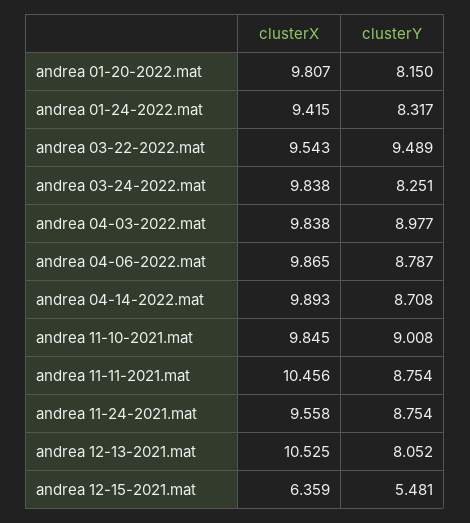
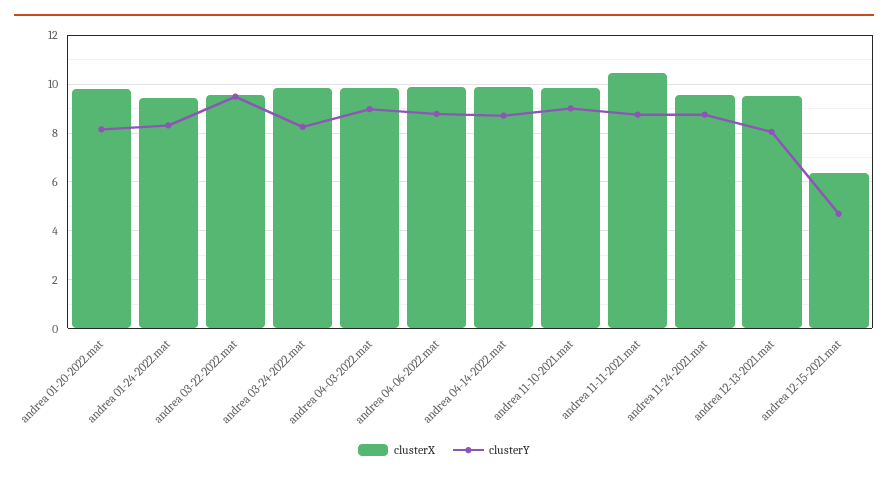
  {
    "clusterX": {
      "andrea 01-20-2022.mat": 9.807,
      "andrea 01-24-2022.mat": 9.415,
      "andrea 03-22-2022.mat": 9.543,
      "andrea 03-24-2022.mat": 9.838,
      "andrea 04-03-2022.mat": 9.838,
      "andrea 04-06-2022.mat": 9.865,
      "andrea 04-14-2022.mat": 9.893,
      "andrea 11-10-2021.mat": 9.845,
      "andrea 11-11-2021.mat": 10.456,
      "andrea 11-24-2021.mat": 9.558,
-     "andrea 12-13-2021.mat": 10.525,
+     "andrea 12-13-2021.mat": 9.5,
      "andrea 12-15-2021.mat": 6.359
    },
    "clusterY": {
      "andrea 01-20-2022.mat": 8.15,
      "andrea 01-24-2022.mat": 8.317,
      "andrea 03-22-2022.mat": 9.489,
      "andrea 03-24-2022.mat": 8.251,
      "andrea 04-03-2022.mat": 8.977,
      "andrea 04-06-2022.mat": 8.787,
      "andrea 04-14-2022.mat": 8.708,
      "andrea 11-10-2021.mat": 9.008,
      "andrea 11-11-2021.mat": 8.754,
      "andrea 11-24-2021.mat": 8.754,
      "andrea 12-13-2021.mat": 8.052,
-     "andrea 12-15-2021.mat": 5.481
+     "andrea 12-15-2021.mat": 4.75
    }
  }

